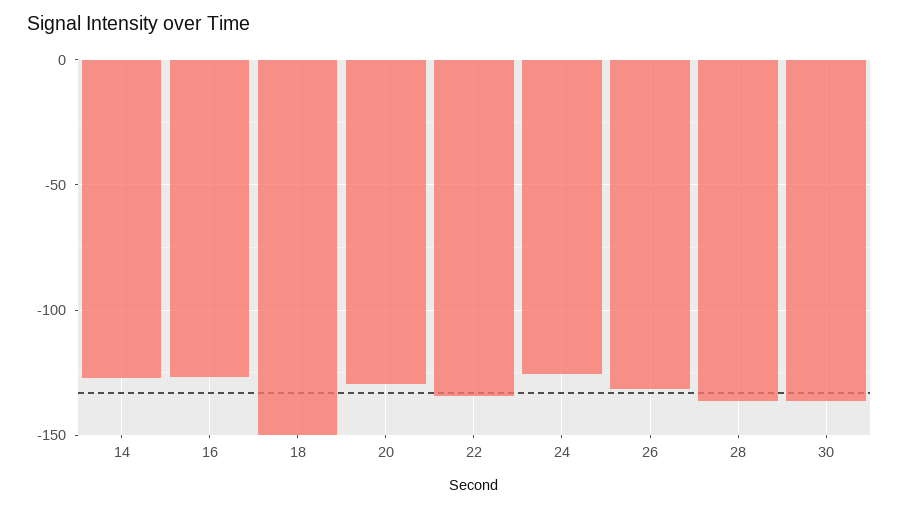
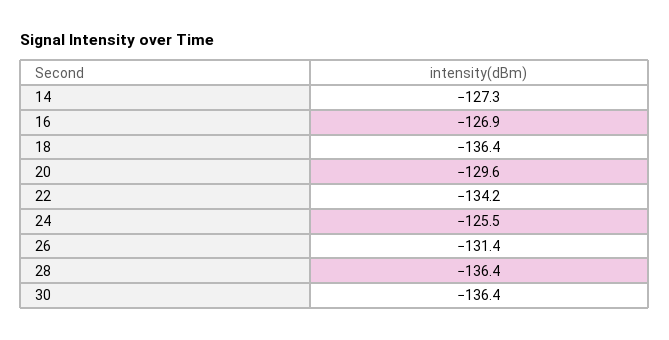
  {
    "14": -127.3,
    "16": -126.9,
-   "18": -150,
+   "18": -136.4,
    "20": -129.6,
    "22": -134.2,
    "24": -125.5,
    "26": -131.4,
    "28": -136.4,
    "30": -136.4
  }

